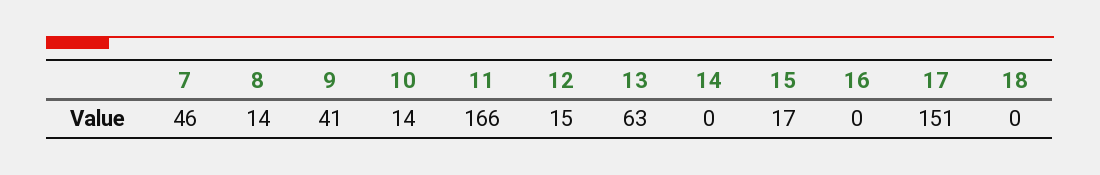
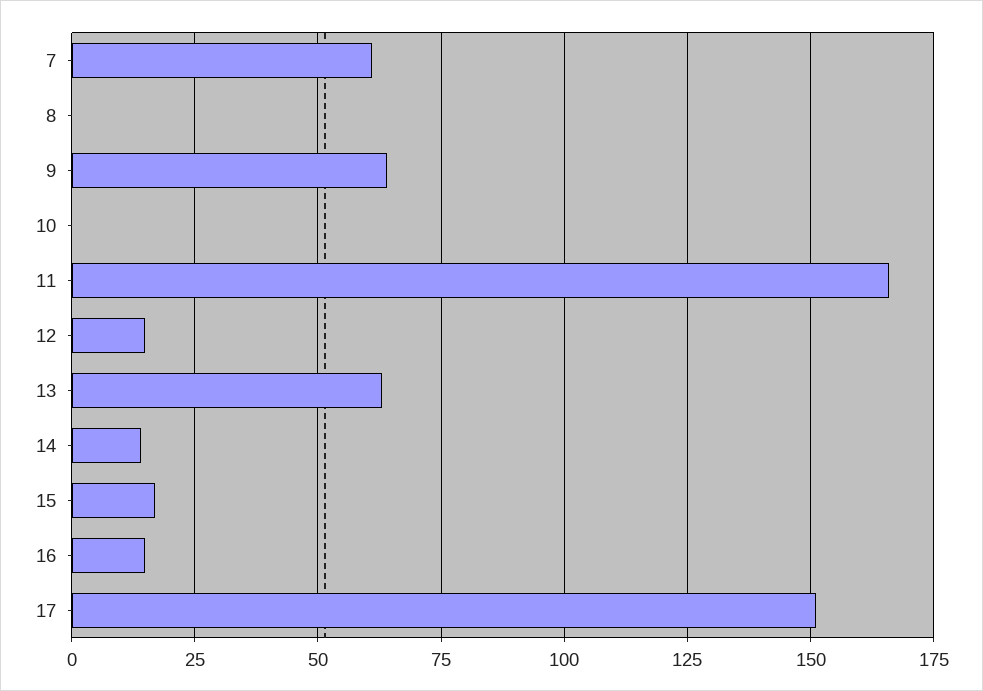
  {
-   "7": 46,
+   "7": 60,
-   "8": 14,
+   "8": 0,
-   "9": 41,
+   "9": 65,
-   "10": 14,
+   "10": 0,
    "11": 166,
    "12": 15,
    "13": 63,
-   "14": 0,
+   "14": 15,
    "15": 17,
-   "16": 0,
+   "16": 15,
-   "17": 151,
+   "17": 151
-   "18": 0
  }

